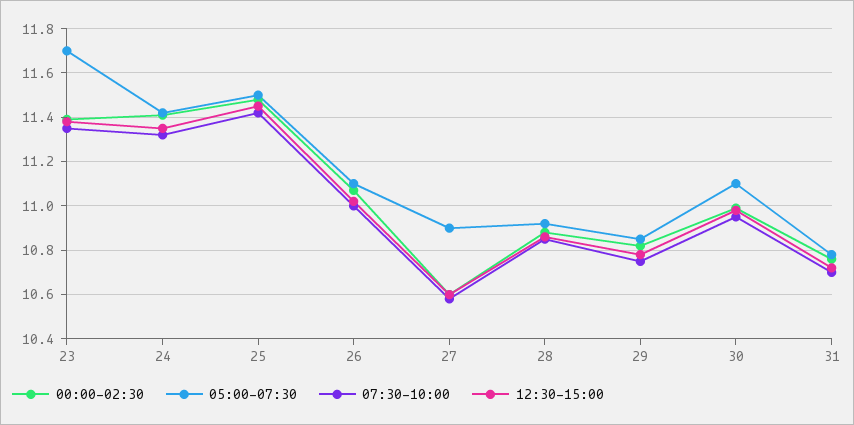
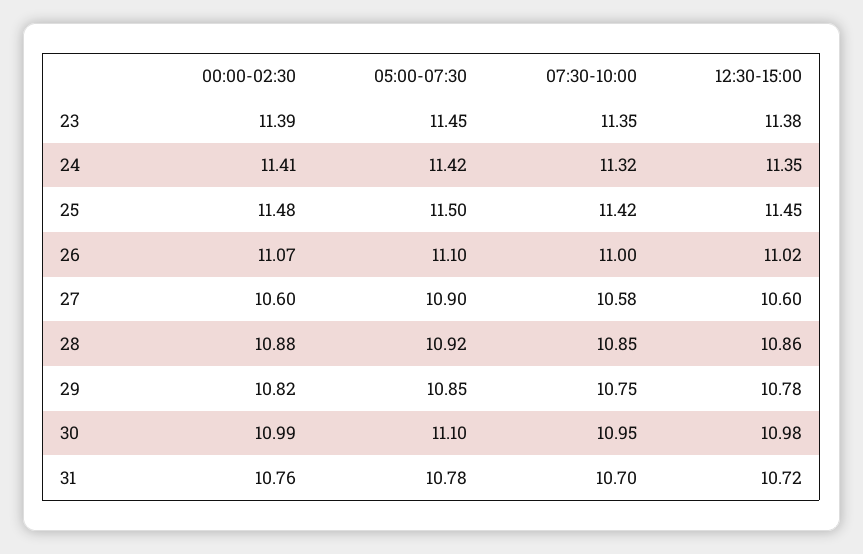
  {
    "00:00-02:30": {
      "23": 11.39,
      "24": 11.41,
      "25": 11.48,
      "26": 11.07,
      "27": 10.6,
      "28": 10.88,
      "29": 10.82,
      "30": 10.99,
      "31": 10.76
    },
    "05:00-07:30": {
-     "23": 11.7,
+     "23": 11.45,
      "24": 11.42,
      "25": 11.5,
      "26": 11.1,
      "27": 10.9,
      "28": 10.92,
      "29": 10.85,
      "30": 11.1,
      "31": 10.78
    },
    "07:30-10:00": {
      "23": 11.35,
      "24": 11.32,
      "25": 11.42,
      "26": 11,
      "27": 10.58,
      "28": 10.85,
      "29": 10.75,
      "30": 10.95,
      "31": 10.7
    },
    "12:30-15:00": {
      "23": 11.38,
      "24": 11.35,
      "25": 11.45,
      "26": 11.02,
      "27": 10.6,
      "28": 10.86,
      "29": 10.78,
      "30": 10.98,
      "31": 10.72
    }
  }

